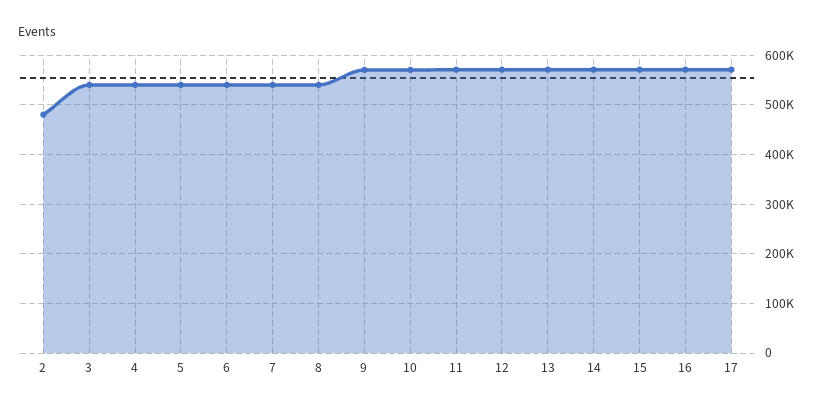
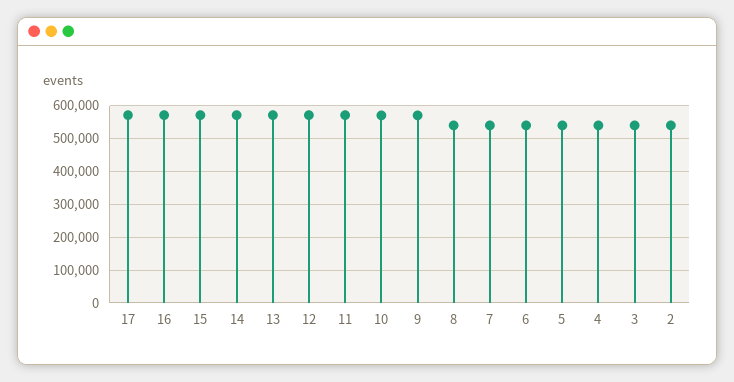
  {
-   "2": 480000,
+   "2": 540000,
    "3": 540000,
    "4": 540000,
    "5": 540000,
    "6": 540000,
    "7": 540000,
    "8": 540000,
    "9": 580000,
    "10": 580000,
    "11": 580000,
    "12": 580000,
    "13": 580000,
    "14": 580000,
    "15": 580000,
    "16": 580000,
    "17": 580000
  }

